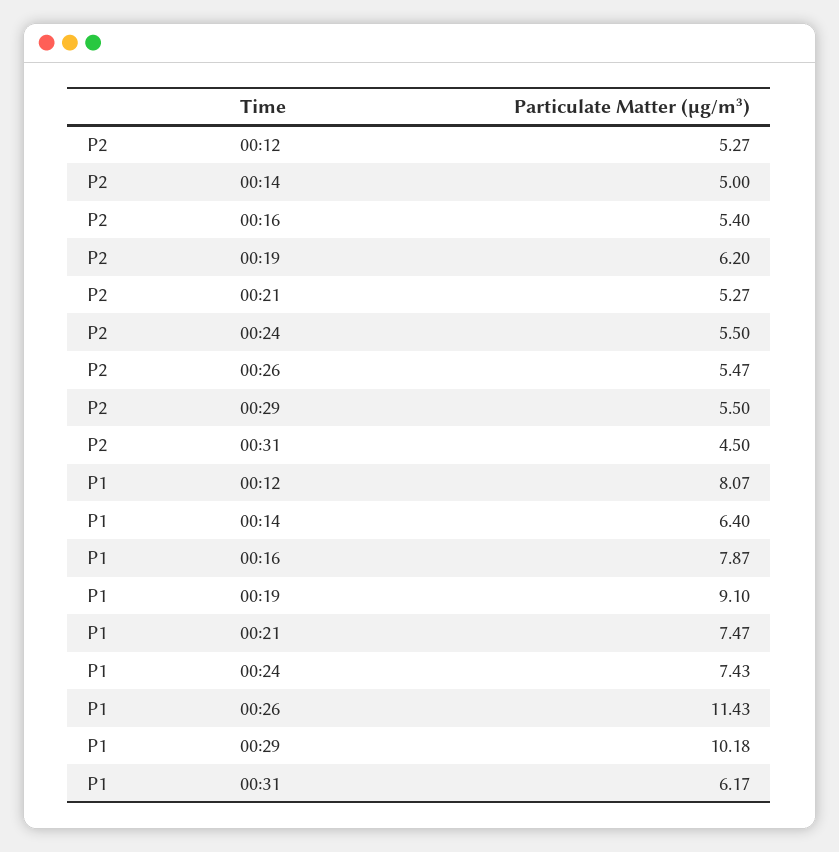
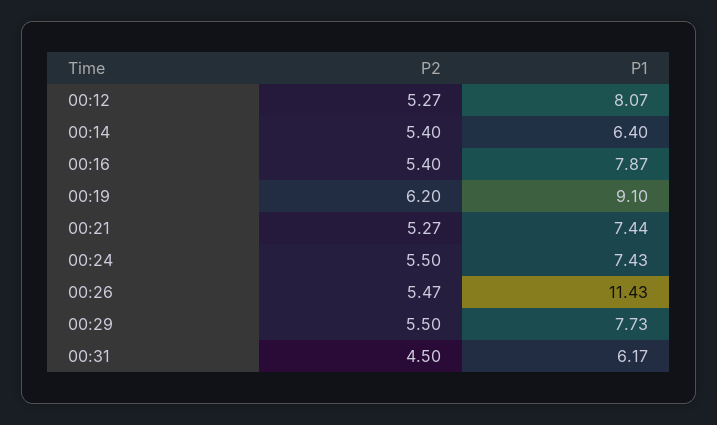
  {
    "P2": {
      "00:12": 5.27,
-     "00:14": 5,
+     "00:14": 5.4,
      "00:16": 5.4,
      "00:19": 6.2,
      "00:21": 5.27,
      "00:24": 5.5,
      "00:26": 5.47,
      "00:29": 5.5,
      "00:31": 4.5
    },
    "P1": {
      "00:12": 8.07,
      "00:14": 6.4,
      "00:16": 7.87,
      "00:19": 9.1,
-     "00:21": 7.47,
+     "00:21": 7.44,
      "00:24": 7.43,
      "00:26": 11.43,
-     "00:29": 10.18,
+     "00:29": 7.73,
      "00:31": 6.17
    }
  }

